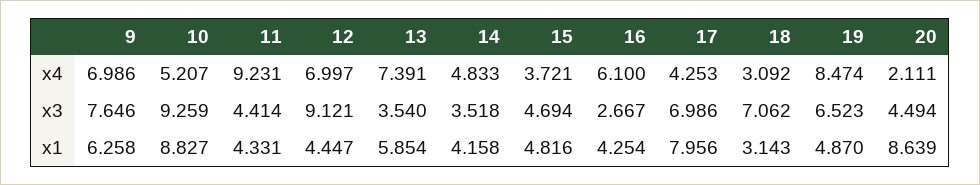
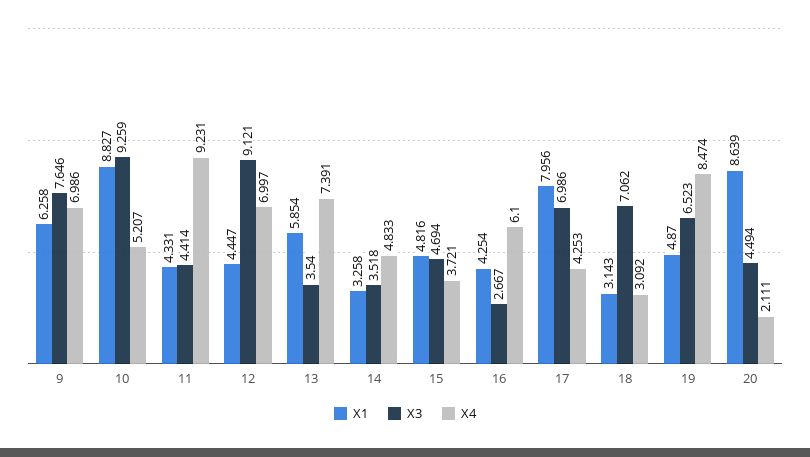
  {
    "x4": {
      "9": 6.986,
      "10": 5.207,
      "11": 9.231,
      "12": 6.997,
      "13": 7.391,
      "14": 4.833,
      "15": 3.721,
      "16": 6.1,
      "17": 4.253,
      "18": 3.092,
      "19": 8.474,
      "20": 2.111
    },
    "x3": {
      "9": 7.646,
      "10": 9.259,
      "11": 4.414,
      "12": 9.121,
      "13": 3.54,
      "14": 3.518,
      "15": 4.694,
      "16": 2.667,
      "17": 6.986,
      "18": 7.062,
      "19": 6.523,
      "20": 4.494
    },
    "x1": {
      "9": 6.258,
      "10": 8.827,
      "11": 4.331,
      "12": 4.447,
      "13": 5.854,
-     "14": 4.158,
+     "14": 3.258,
      "15": 4.816,
      "16": 4.254,
      "17": 7.956,
      "18": 3.143,
      "19": 4.87,
      "20": 8.639
    }
  }

